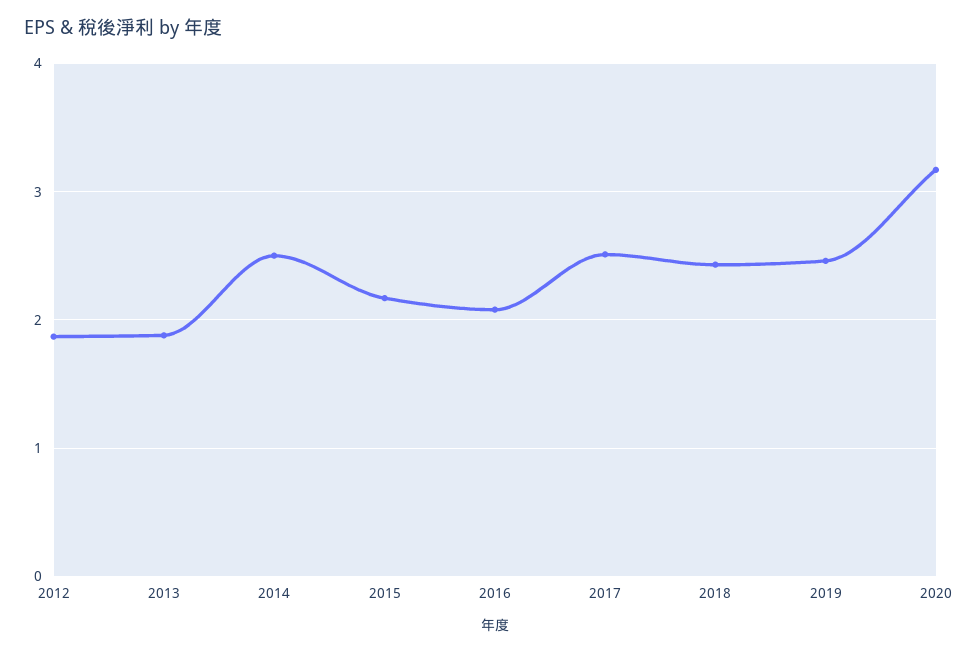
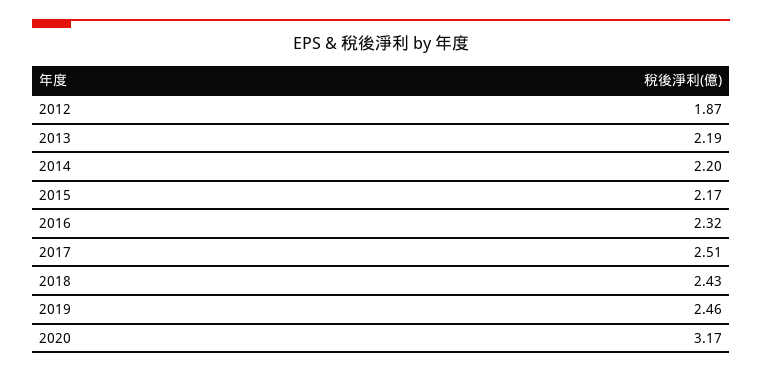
  {
    "2012": 1.87,
-   "2013": 1.9,
+   "2013": 2.19,
-   "2014": 2.5,
+   "2014": 2.2,
    "2015": 2.17,
-   "2016": 2.1,
+   "2016": 2.32,
    "2017": 2.51,
    "2018": 2.43,
    "2019": 2.46,
    "2020": 3.17
  }

